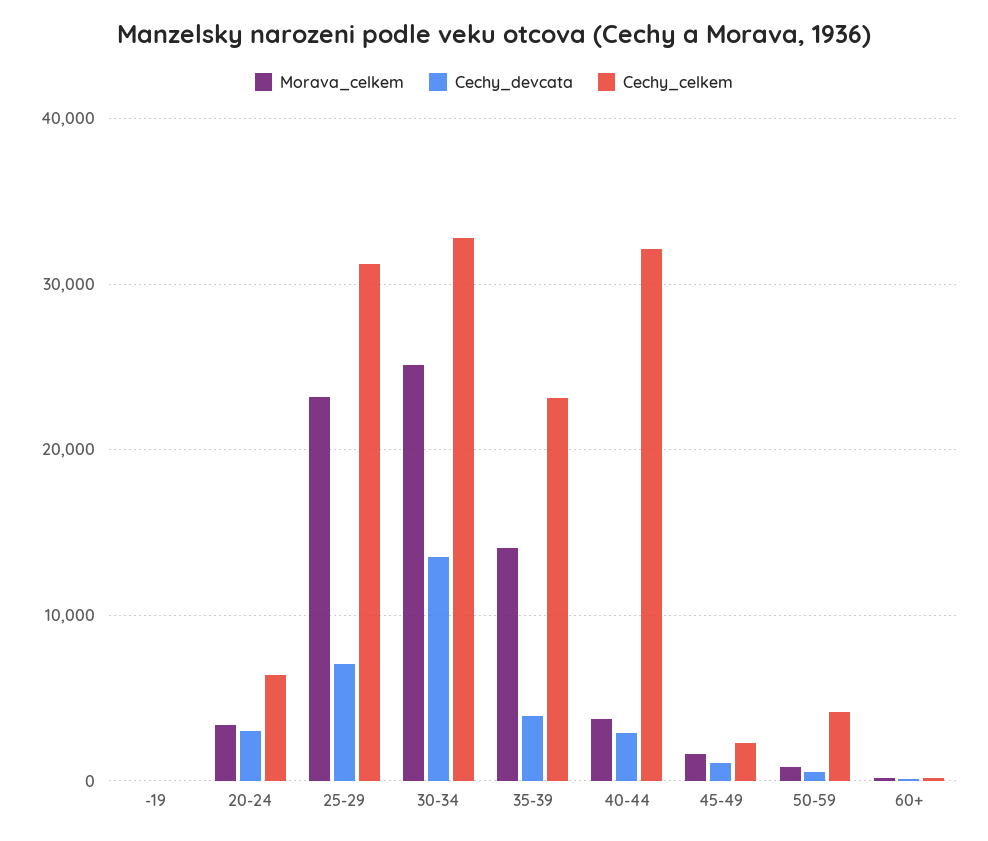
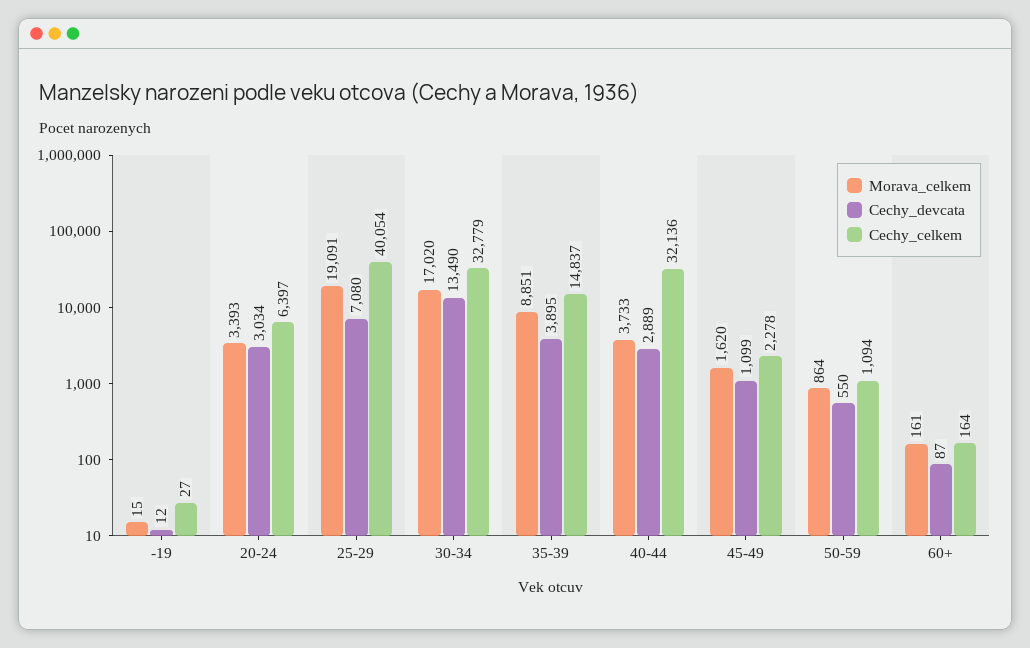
  {
    "Morava_celkem": {
      "-19": 15,
      "20-24": 3393,
-     "25-29": 23000,
+     "25-29": 19091,
-     "30-34": 25000,
+     "30-34": 17020,
-     "35-39": 14000,
+     "35-39": 8851,
      "40-44": 3733,
      "45-49": 1620,
      "50-59": 864,
      "60+": 161
    },
    "Cechy_devcata": {
      "-19": 12,
      "20-24": 3034,
      "25-29": 7080,
      "30-34": 13490,
      "35-39": 3895,
      "40-44": 2889,
      "45-49": 1099,
      "50-59": 550,
      "60+": 87
    },
    "Cechy_celkem": {
      "-19": 27,
      "20-24": 6397,
-     "25-29": 31000,
+     "25-29": 40054,
      "30-34": 32779,
-     "35-39": 23000,
+     "35-39": 14837,
      "40-44": 32136,
      "45-49": 2278,
-     "50-59": 4000,
+     "50-59": 1094,
      "60+": 164
    }
  }

